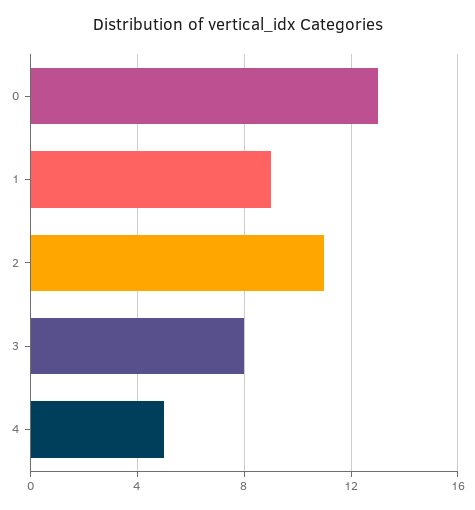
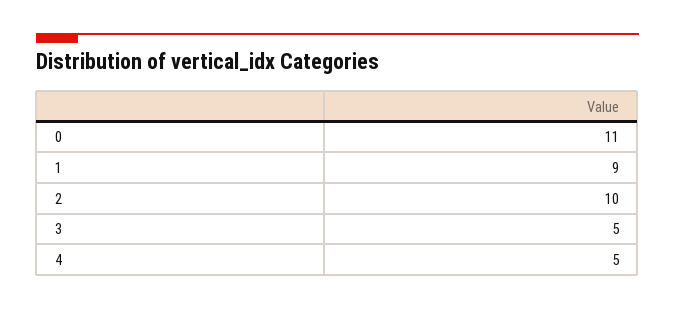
  {
-   "0": 13,
+   "0": 11,
    "1": 9,
-   "2": 11,
+   "2": 10,
-   "3": 8,
+   "3": 5,
    "4": 5
  }

